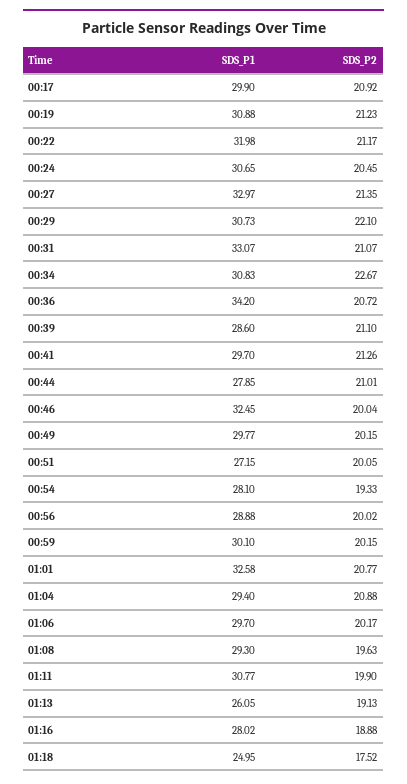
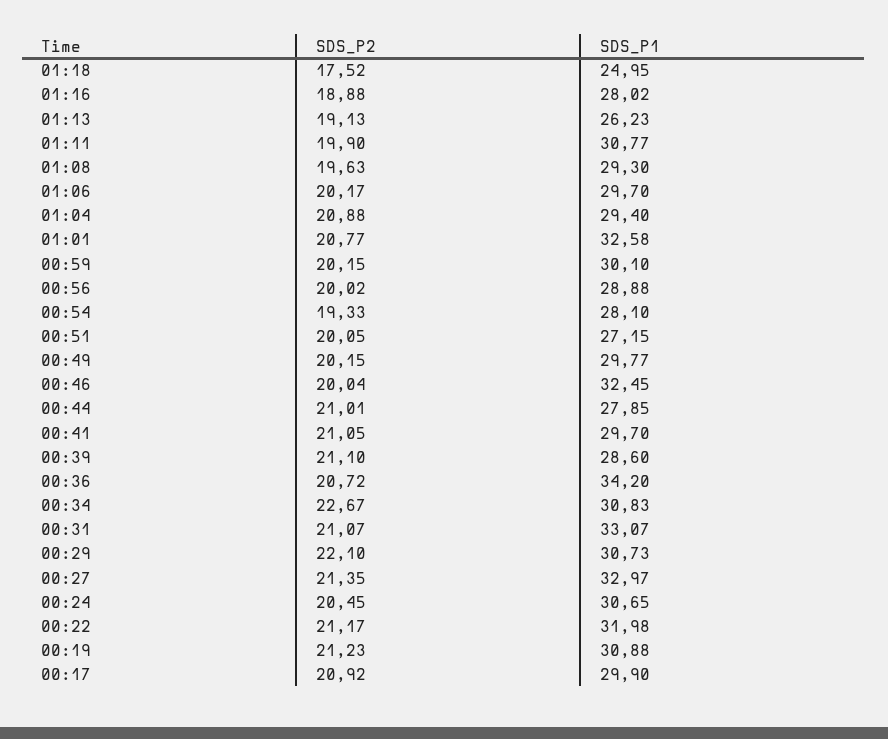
  {
    "SDS_P1": {
      "00:17": 29.9,
      "00:19": 30.88,
      "00:22": 31.98,
      "00:24": 30.65,
      "00:27": 32.97,
      "00:29": 30.73,
      "00:31": 33.07,
      "00:34": 30.83,
      "00:36": 34.2,
      "00:39": 28.6,
      "00:41": 29.7,
      "00:44": 27.85,
      "00:46": 32.45,
      "00:49": 29.77,
      "00:51": 27.15,
      "00:54": 28.1,
      "00:56": 28.88,
      "00:59": 30.1,
      "01:01": 32.58,
      "01:04": 29.4,
      "01:06": 29.7,
      "01:08": 29.3,
      "01:11": 30.77,
-     "01:13": 26.05,
+     "01:13": 26.23,
      "01:16": 28.02,
      "01:18": 24.95
    },
    "SDS_P2": {
      "00:17": 20.92,
      "00:19": 21.23,
      "00:22": 21.17,
      "00:24": 20.45,
      "00:27": 21.35,
      "00:29": 22.1,
      "00:31": 21.07,
      "00:34": 22.67,
      "00:36": 20.72,
      "00:39": 21.1,
-     "00:41": 21.26,
+     "00:41": 21.05,
      "00:44": 21.01,
      "00:46": 20.04,
      "00:49": 20.15,
      "00:51": 20.05,
      "00:54": 19.33,
      "00:56": 20.02,
      "00:59": 20.15,
      "01:01": 20.77,
      "01:04": 20.88,
      "01:06": 20.17,
      "01:08": 19.63,
      "01:11": 19.9,
      "01:13": 19.13,
      "01:16": 18.88,
      "01:18": 17.52
    }
  }

